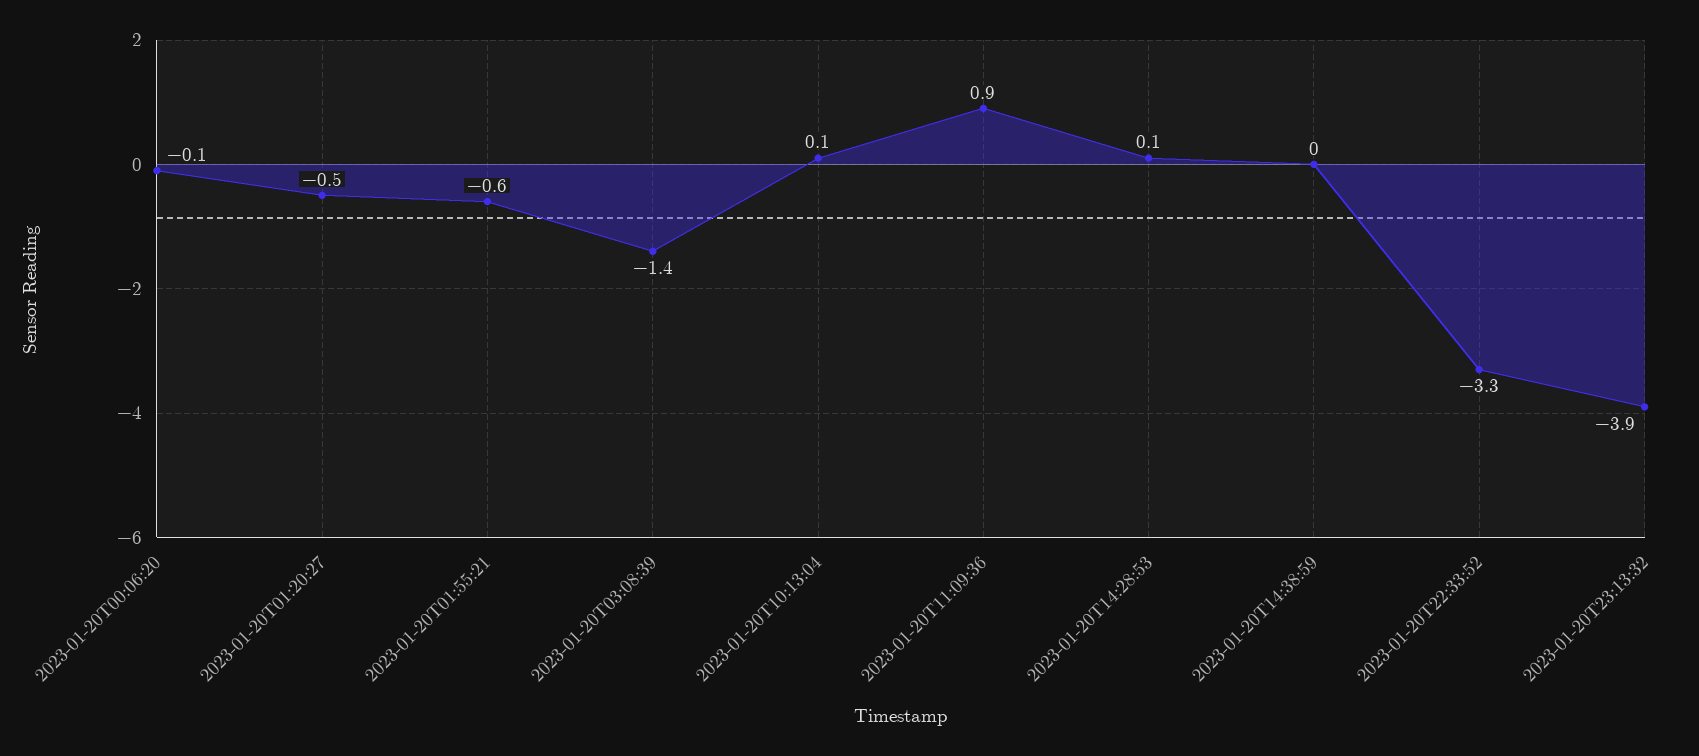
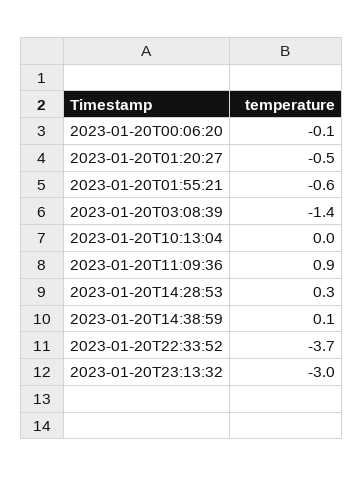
  {
    "2023-01-20T00:06:20": -0.1,
    "2023-01-20T01:20:27": -0.5,
    "2023-01-20T01:55:21": -0.6,
    "2023-01-20T03:08:39": -1.4,
-   "2023-01-20T10:13:04": 0.1,
+   "2023-01-20T10:13:04": 0,
    "2023-01-20T11:09:36": 0.9,
-   "2023-01-20T14:28:53": 0.1,
+   "2023-01-20T14:28:53": 0.3,
-   "2023-01-20T14:38:59": 0,
+   "2023-01-20T14:38:59": 0.1,
-   "2023-01-20T22:33:52": -3.3,
+   "2023-01-20T22:33:52": -3.7,
-   "2023-01-20T23:13:32": -3.9
+   "2023-01-20T23:13:32": -3
  }

